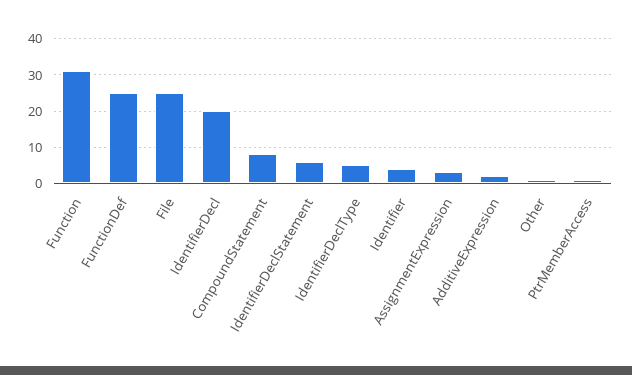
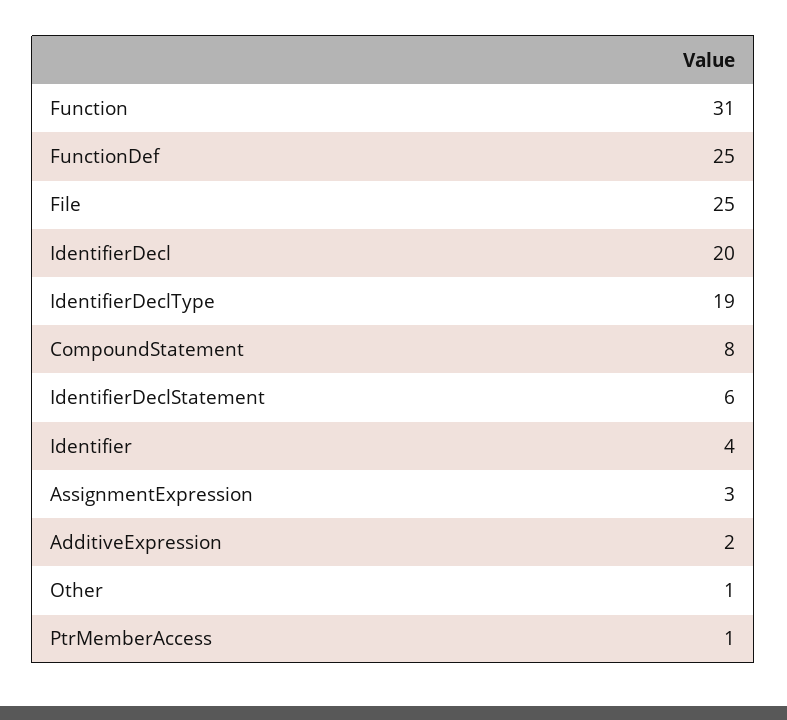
  {
    "Function": 31,
    "FunctionDef": 25,
    "File": 25,
    "IdentifierDecl": 20,
    "CompoundStatement": 8,
    "IdentifierDeclStatement": 6,
-   "IdentifierDeclType": 5,
+   "IdentifierDeclType": 19,
    "Identifier": 4,
    "AssignmentExpression": 3,
    "AdditiveExpression": 2,
    "Other": 1,
    "PtrMemberAccess": 1
  }

